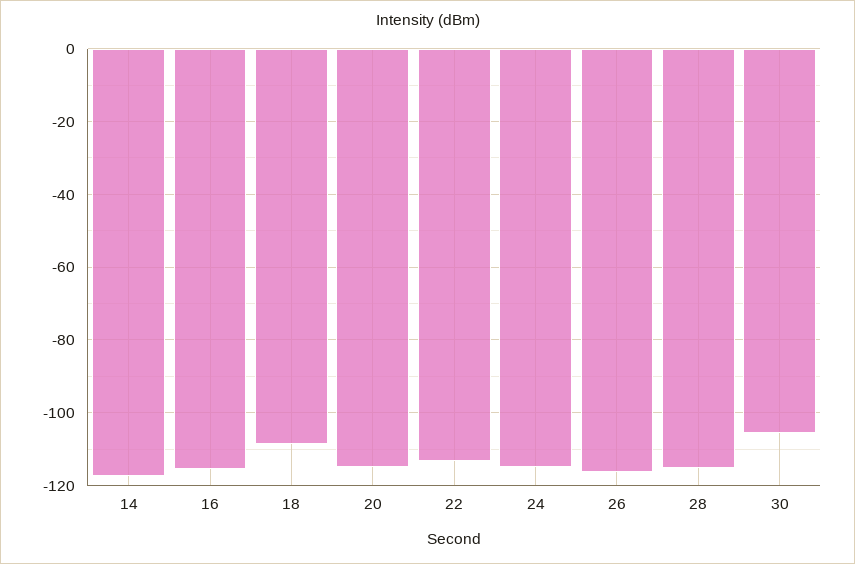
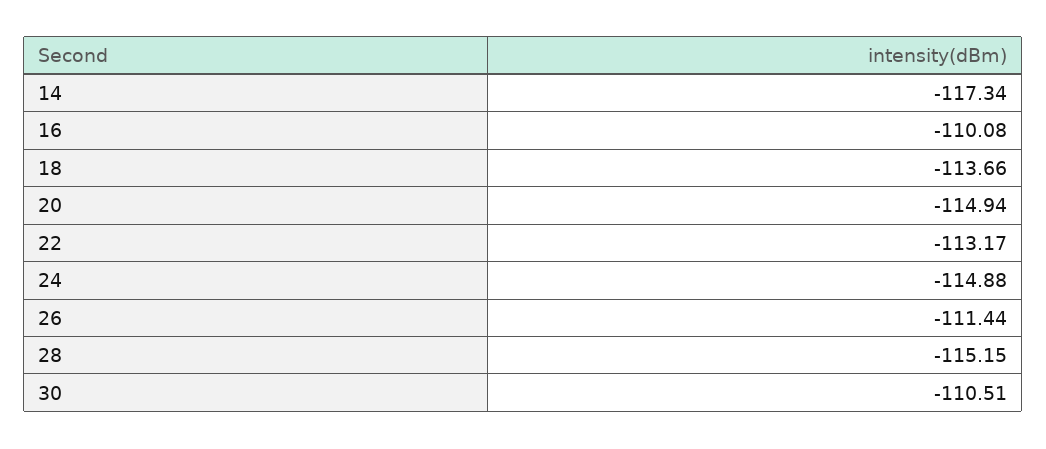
  {
    "14": -117.34,
-   "16": -116,
+   "16": -110.08,
-   "18": -108,
+   "18": -113.66,
    "20": -114.94,
    "22": -113.17,
    "24": -114.88,
-   "26": -116,
+   "26": -111.44,
    "28": -115.15,
-   "30": -106
+   "30": -110.51
  }

